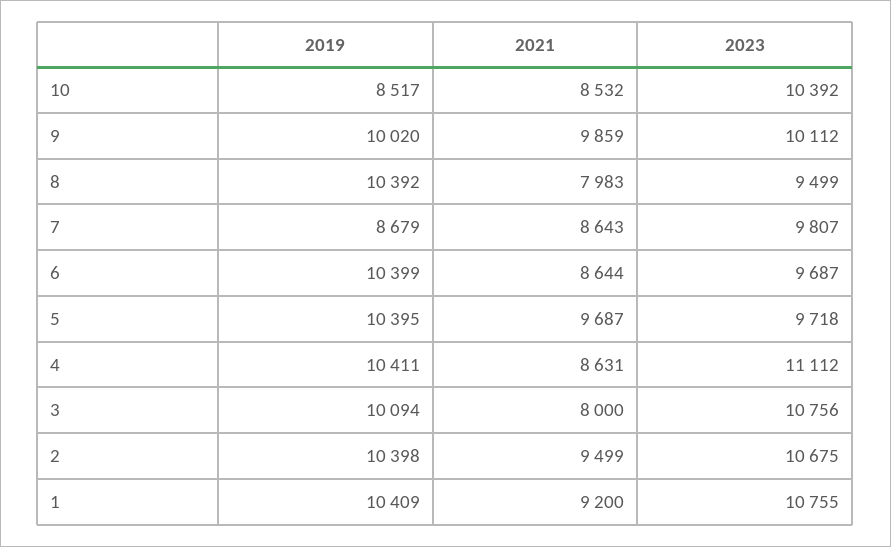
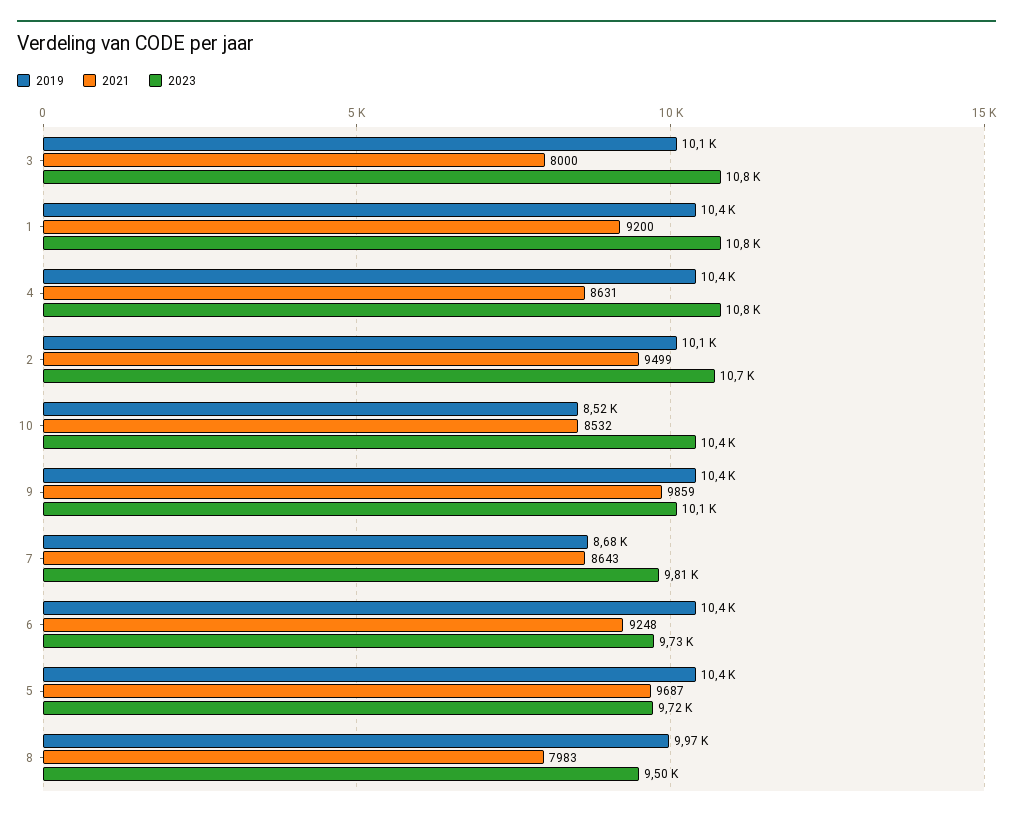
  {
    "2019": {
      "10": 8517,
-     "9": 10020,
+     "9": 10400,
-     "8": 10392,
+     "8": 9970,
      "7": 8679,
      "6": 10399,
      "5": 10395,
      "4": 10411,
      "3": 10094,
-     "2": 10398,
+     "2": 10100,
      "1": 10409
    },
    "2021": {
      "10": 8532,
      "9": 9859,
      "8": 7983,
      "7": 8643,
-     "6": 8644,
+     "6": 9248,
      "5": 9687,
      "4": 8631,
      "3": 8000,
      "2": 9499,
      "1": 9200
    },
    "2023": {
      "10": 10392,
      "9": 10112,
      "8": 9499,
      "7": 9807,
-     "6": 9687,
+     "6": 9730,
      "5": 9718,
-     "4": 11112,
+     "4": 10800,
      "3": 10756,
      "2": 10675,
      "1": 10755
    }
  }

